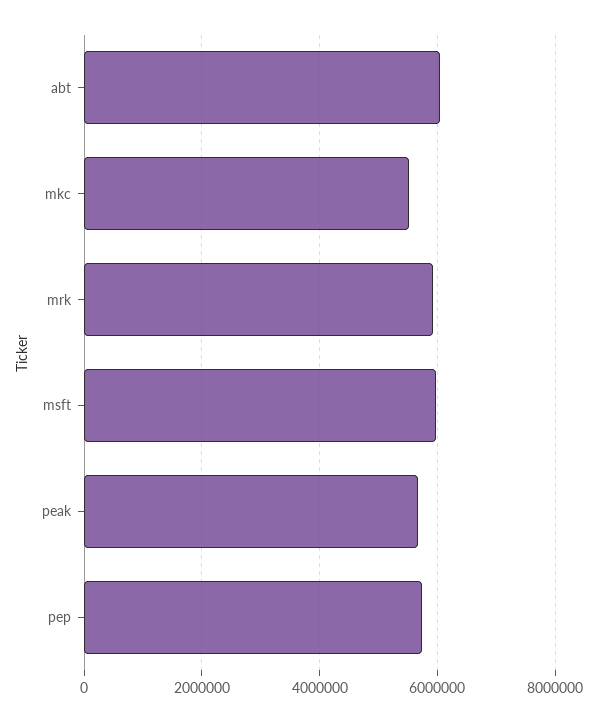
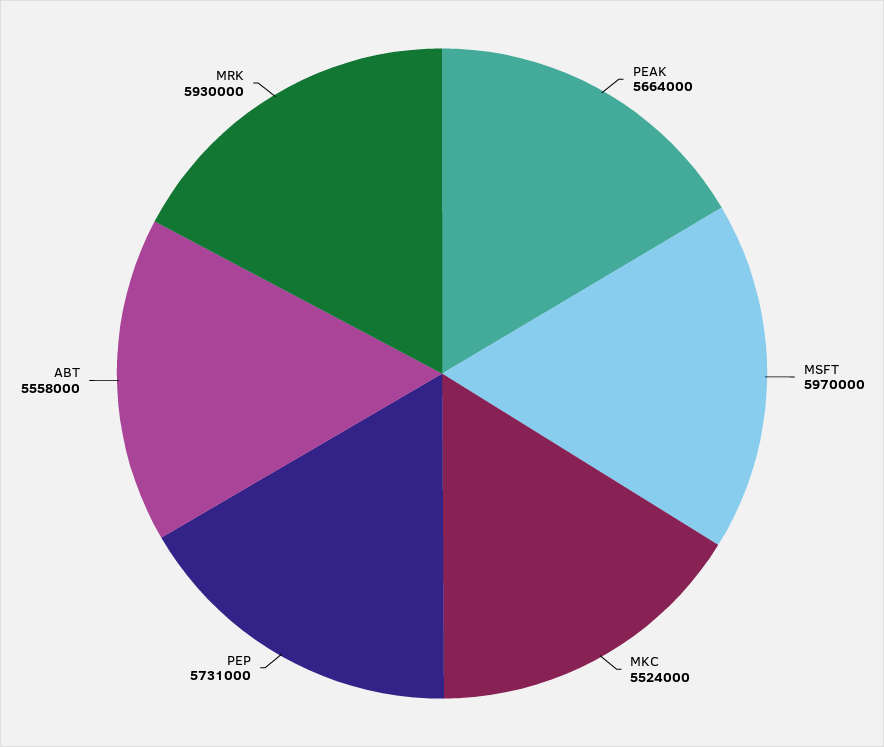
  {
-   "abt": 6000000,
+   "abt": 5558000,
    "mkc": 5524000,
    "mrk": 5930000,
    "msft": 5970000,
    "peak": 5664000,
    "pep": 5731000
  }

